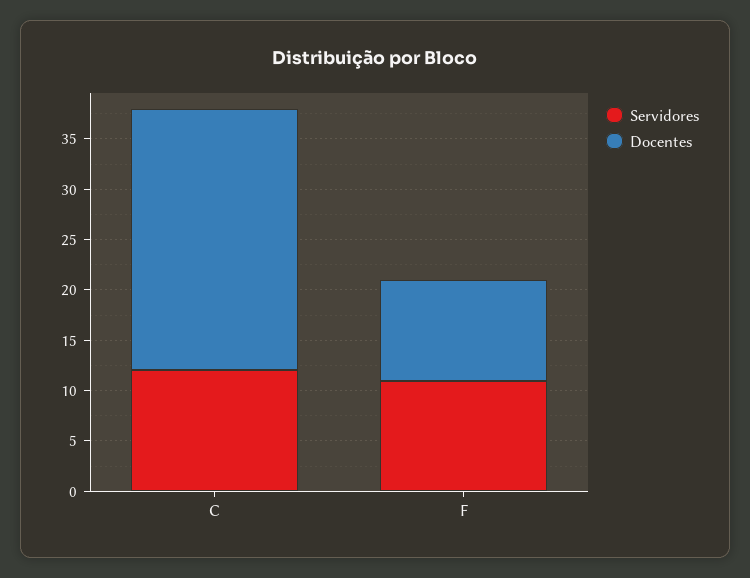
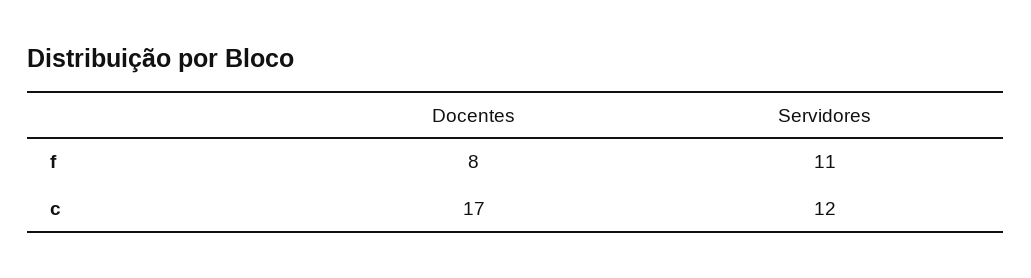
  {
    "Servidores": {
      "C": 12,
      "F": 11
    },
    "Docentes": {
-     "C": 26,
+     "C": 17,
-     "F": 10
+     "F": 8
    }
  }

